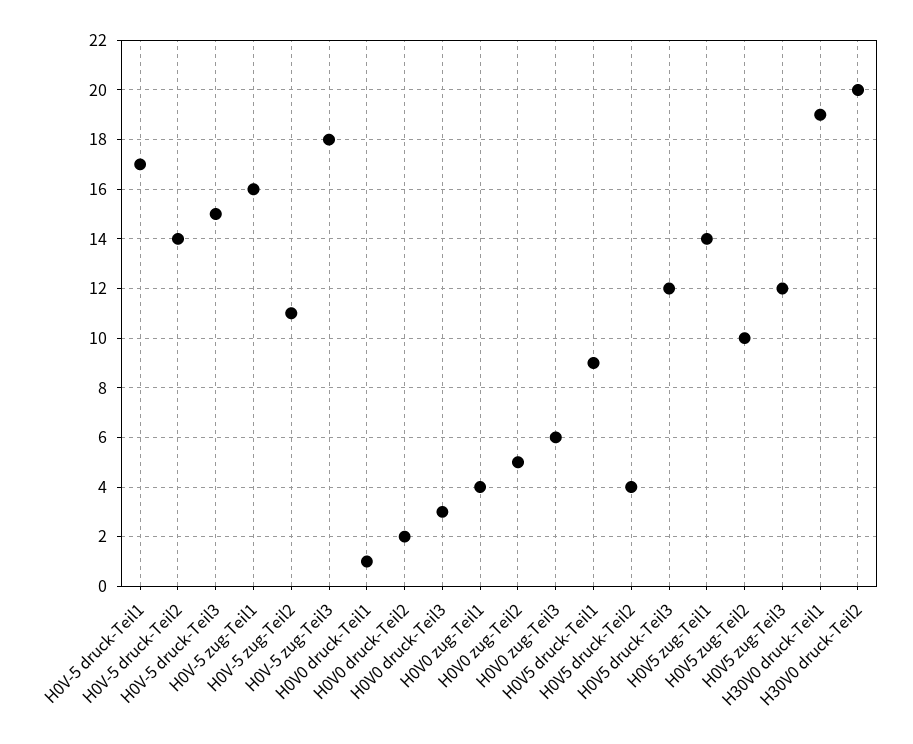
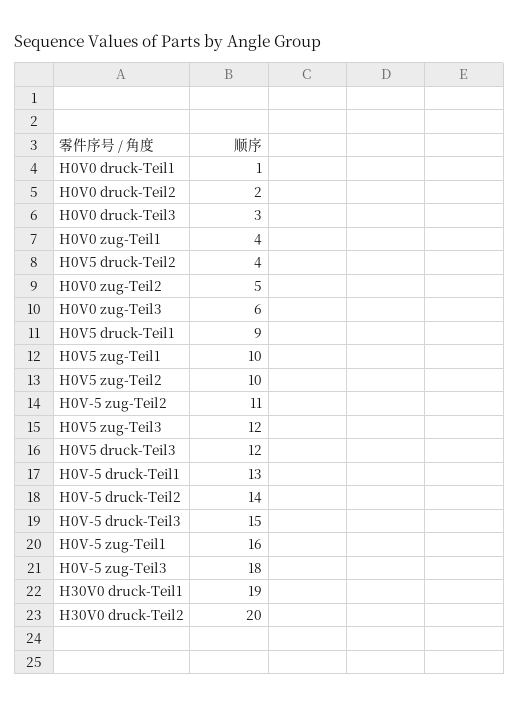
  {
-   "H0V-5 druck-Teil1": 17,
+   "H0V-5 druck-Teil1": 13,
    "H0V-5 druck-Teil2": 14,
    "H0V-5 druck-Teil3": 15,
    "H0V-5 zug-Teil1": 16,
    "H0V-5 zug-Teil2": 11,
    "H0V-5 zug-Teil3": 18,
    "H0V0 druck-Teil1": 1,
    "H0V0 druck-Teil2": 2,
    "H0V0 druck-Teil3": 3,
    "H0V0 zug-Teil1": 4,
    "H0V0 zug-Teil2": 5,
    "H0V0 zug-Teil3": 6,
    "H0V5 druck-Teil1": 9,
    "H0V5 druck-Teil2": 4,
    "H0V5 druck-Teil3": 12,
-   "H0V5 zug-Teil1": 14,
+   "H0V5 zug-Teil1": 10,
    "H0V5 zug-Teil2": 10,
    "H0V5 zug-Teil3": 12,
    "H30V0 druck-Teil1": 19,
    "H30V0 druck-Teil2": 20
  }

